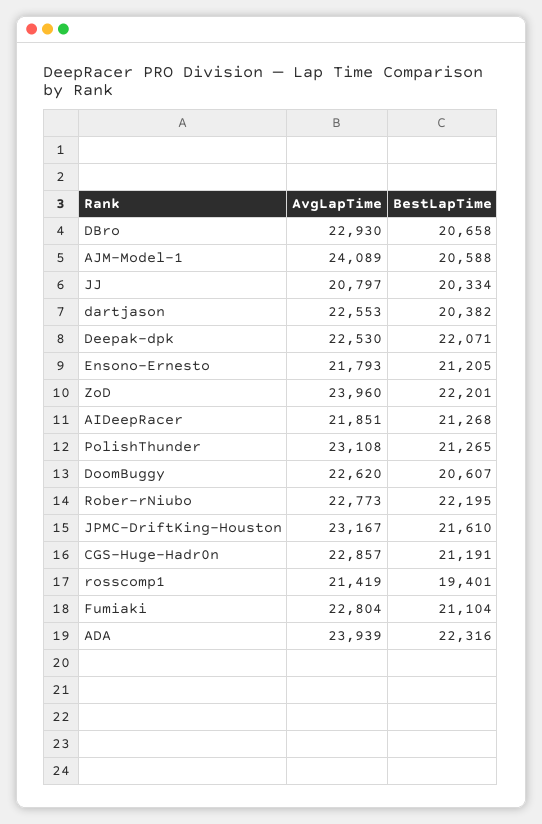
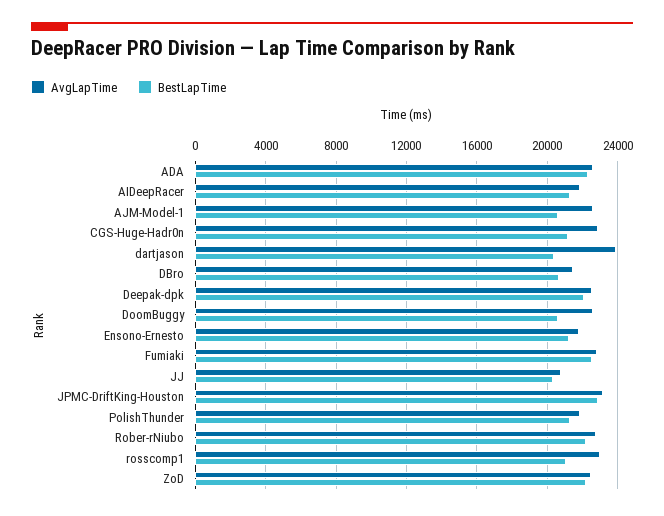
  {
    "AvgLapTime": {
-     "DBro": 22930,
+     "DBro": 21500,
-     "AJM-Model-1": 24089,
+     "AJM-Model-1": 22500,
      "JJ": 20797,
-     "dartjason": 22553,
+     "dartjason": 24000,
      "Deepak-dpk": 22530,
      "Ensono-Ernesto": 21793,
-     "ZoD": 23960,
+     "ZoD": 22500,
      "AIDeepRacer": 21851,
-     "PolishThunder": 23108,
+     "PolishThunder": 22000,
      "DoomBuggy": 22620,
      "Rober-rNiubo": 22773,
      "JPMC-DriftKing-Houston": 23167,
      "CGS-Huge-Hadr0n": 22857,
-     "rosscomp1": 21419,
+     "rosscomp1": 23000,
      "Fumiaki": 22804,
-     "ADA": 23939
+     "ADA": 22500
    },
    "BestLapTime": {
      "DBro": 20658,
      "AJM-Model-1": 20588,
      "JJ": 20334,
      "dartjason": 20382,
      "Deepak-dpk": 22071,
      "Ensono-Ernesto": 21205,
      "ZoD": 22201,
      "AIDeepRacer": 21268,
      "PolishThunder": 21265,
      "DoomBuggy": 20607,
      "Rober-rNiubo": 22195,
-     "JPMC-DriftKing-Houston": 21610,
+     "JPMC-DriftKing-Houston": 23000,
      "CGS-Huge-Hadr0n": 21191,
-     "rosscomp1": 19401,
+     "rosscomp1": 21000,
-     "Fumiaki": 21104,
+     "Fumiaki": 22500,
      "ADA": 22316
    }
  }

